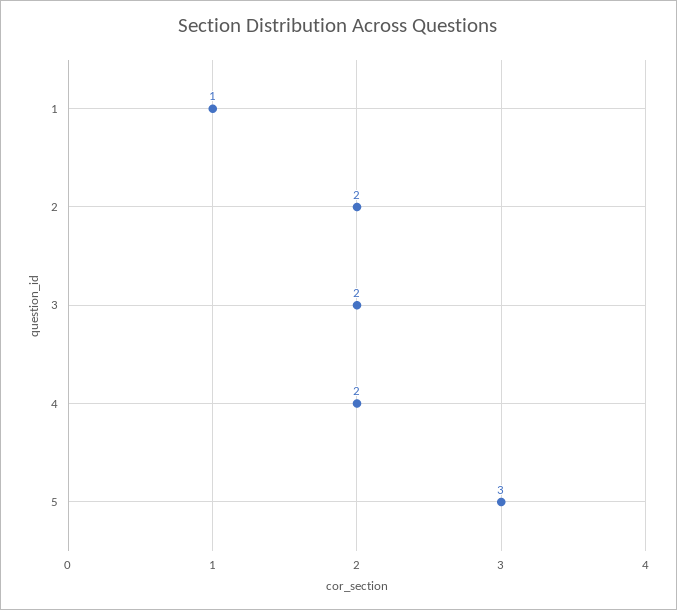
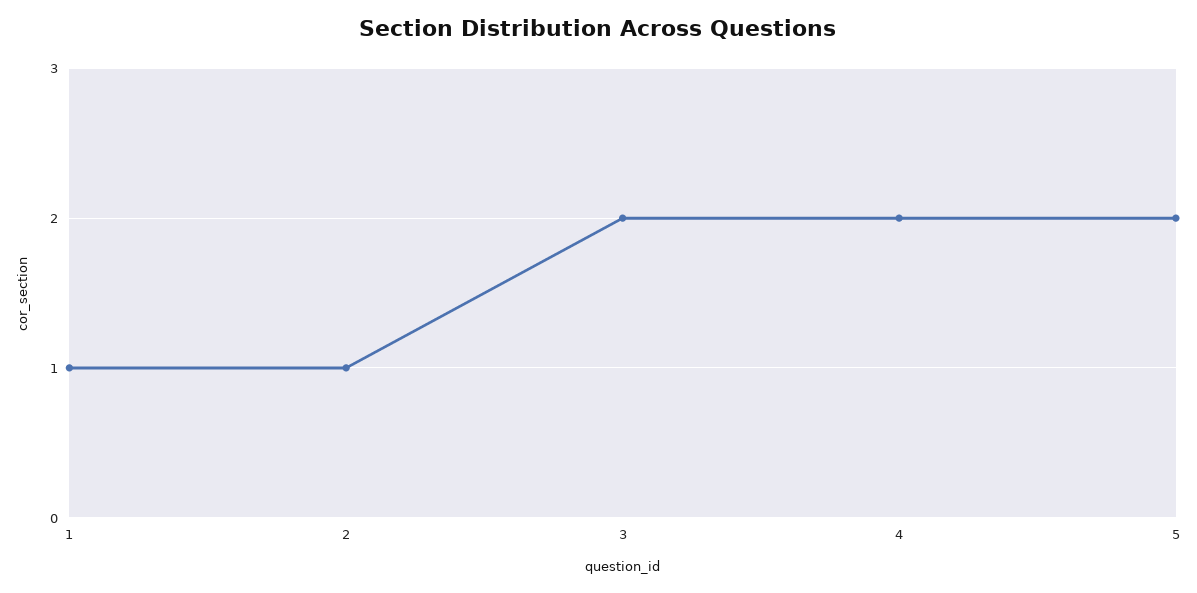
  {
    "1": 1,
-   "2": 2,
+   "2": 1,
    "3": 2,
    "4": 2,
-   "5": 3
+   "5": 2
  }

